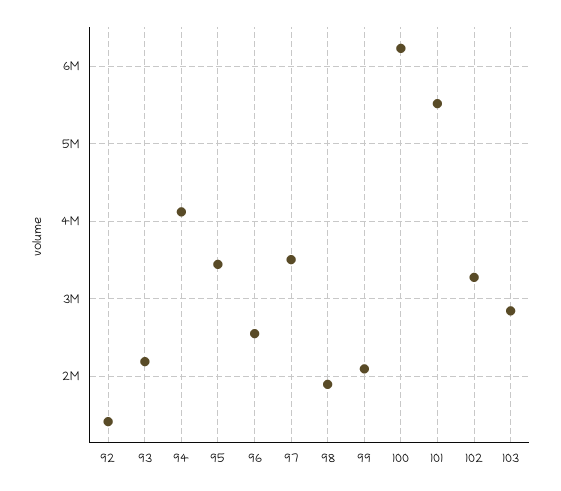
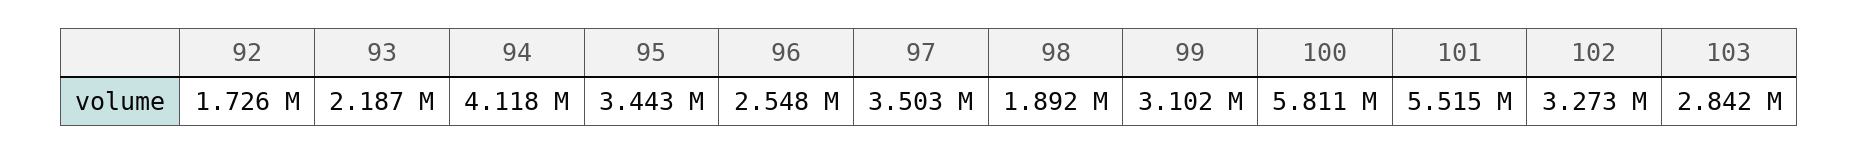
  {
-   "92": 1400000,
+   "92": 1726000,
    "93": 2187000,
    "94": 4118000,
    "95": 3443000,
    "96": 2548000,
    "97": 3503000,
    "98": 1892000,
-   "99": 2100000,
+   "99": 3102000,
-   "100": 6200000,
+   "100": 5811000,
    "101": 5515000,
    "102": 3273000,
    "103": 2842000
  }

